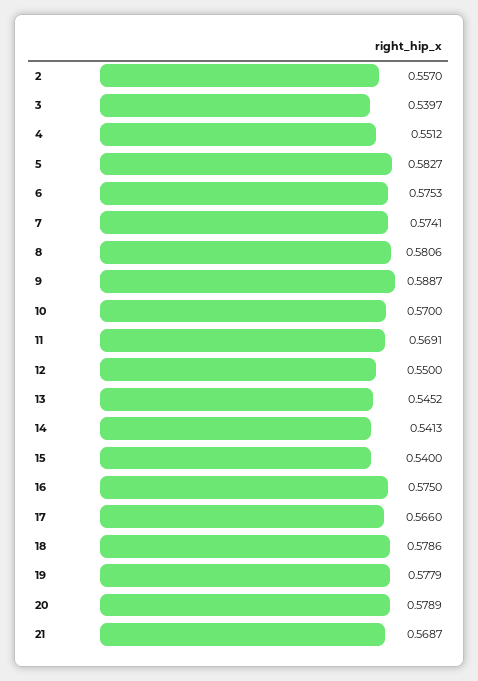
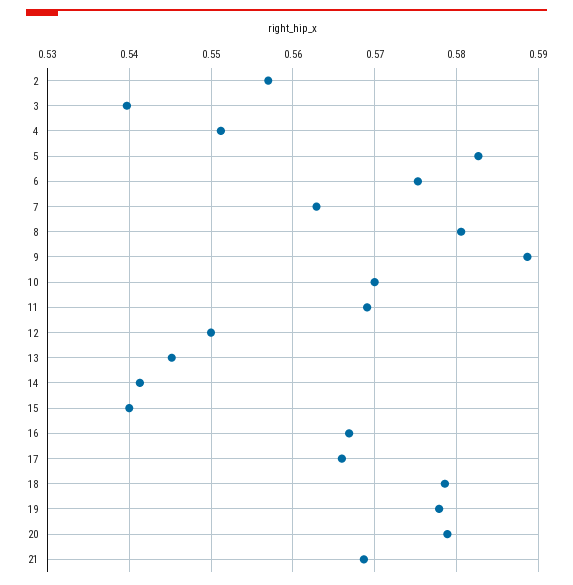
  {
    "2": 0.557,
    "3": 0.5397,
    "4": 0.5512,
    "5": 0.5827,
    "6": 0.5753,
-   "7": 0.5741,
+   "7": 0.563,
    "8": 0.5806,
    "9": 0.5887,
    "10": 0.57,
    "11": 0.5691,
    "12": 0.55,
    "13": 0.5452,
    "14": 0.5413,
    "15": 0.54,
-   "16": 0.575,
+   "16": 0.567,
    "17": 0.566,
    "18": 0.5786,
    "19": 0.5779,
    "20": 0.5789,
    "21": 0.5687
  }

